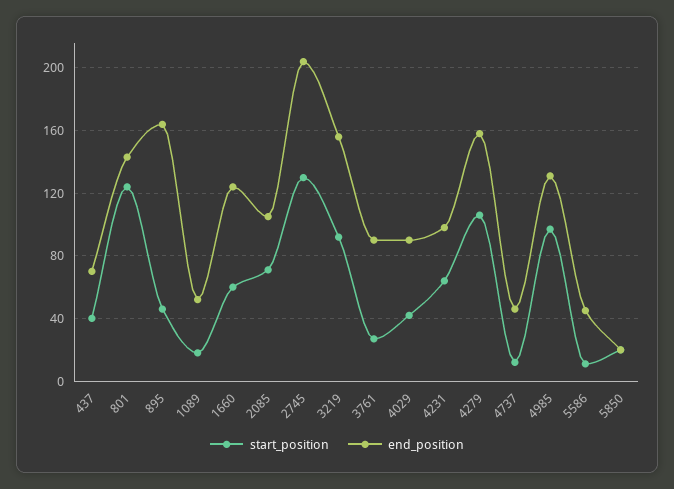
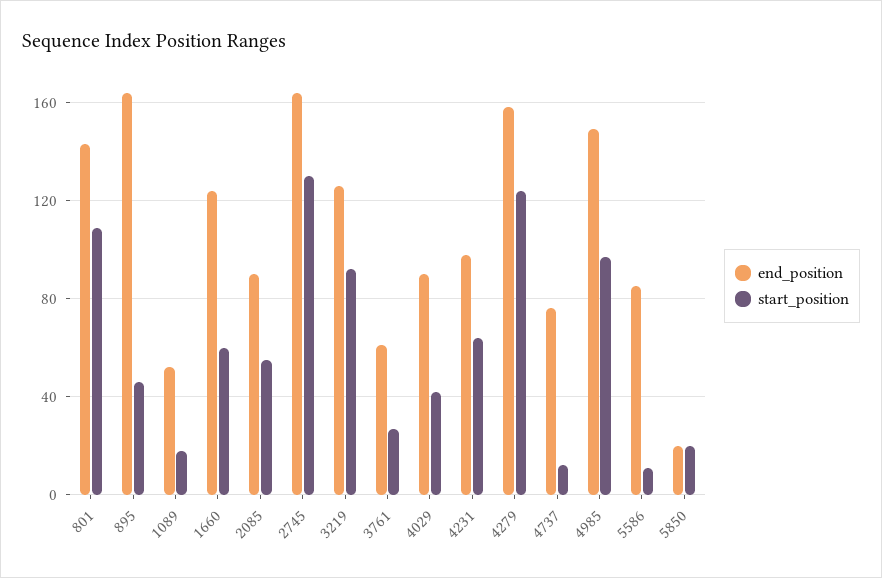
  {
    "start_position": {
-     "437": 40,
-     "801": 125,
+     "801": 110,
      "895": 45,
      "1089": 20,
      "1660": 60,
-     "2085": 70,
+     "2085": 55,
      "2745": 130,
      "3219": 90,
      "3761": 25,
      "4029": 40,
      "4231": 65,
-     "4279": 105,
+     "4279": 125,
      "4737": 10,
      "4985": 95,
      "5586": 10,
      "5850": 20
    },
    "end_position": {
-     "437": 70,
      "801": 145,
      "895": 165,
      "1089": 50,
      "1660": 125,
-     "2085": 105,
+     "2085": 90,
-     "2745": 205,
+     "2745": 165,
-     "3219": 155,
+     "3219": 125,
-     "3761": 90,
+     "3761": 60,
      "4029": 90,
      "4231": 100,
      "4279": 160,
-     "4737": 45,
+     "4737": 75,
-     "4985": 130,
+     "4985": 150,
-     "5586": 45,
+     "5586": 85,
      "5850": 20
    }
  }

